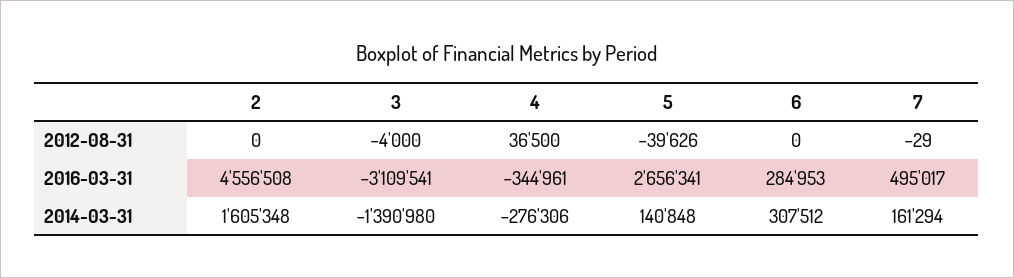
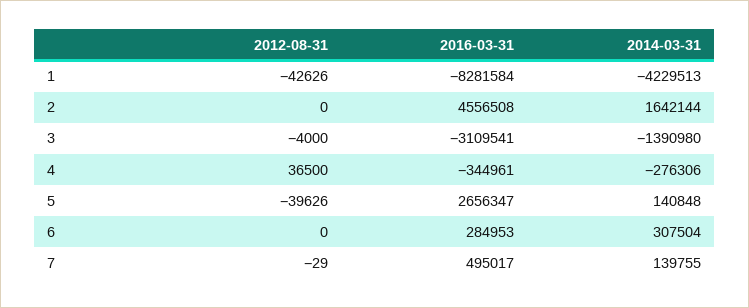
  {
    "2": {
      "2012-08-31": 0,
      "2016-03-31": 4556508,
-     "2014-03-31": 1605348
+     "2014-03-31": 1642144
    },
    "3": {
      "2012-08-31": -4000,
      "2016-03-31": -3109541,
      "2014-03-31": -1390980
    },
    "4": {
      "2012-08-31": 36500,
      "2016-03-31": -344961,
      "2014-03-31": -276306
    },
    "5": {
      "2012-08-31": -39626,
-     "2016-03-31": 2656341,
+     "2016-03-31": 2656347,
      "2014-03-31": 140848
    },
    "6": {
      "2012-08-31": 0,
      "2016-03-31": 284953,
-     "2014-03-31": 307512
+     "2014-03-31": 307504
    },
    "7": {
      "2012-08-31": -29,
      "2016-03-31": 495017,
-     "2014-03-31": 161294
+     "2014-03-31": 139755
-   }
+   },
+   "1": {
+     "2012-08-31": -42626,
+     "2016-03-31": -8281584,
+     "2014-03-31": -4229513
+   }
  }

